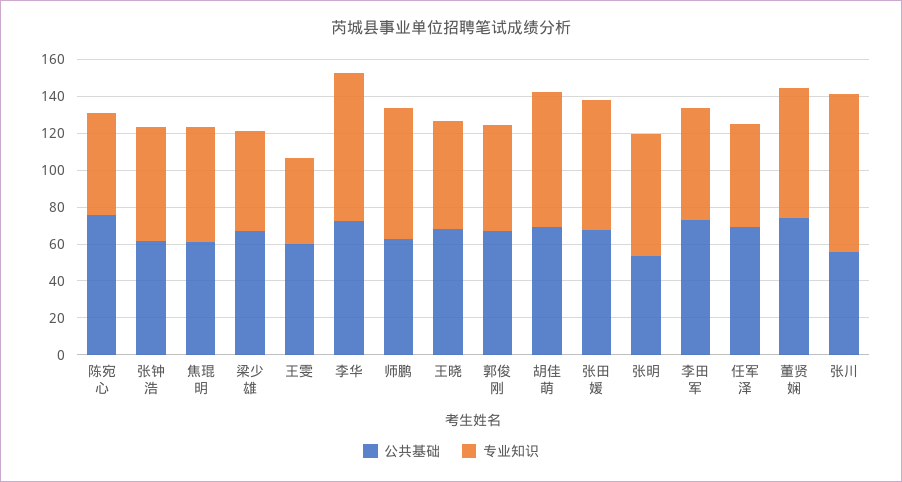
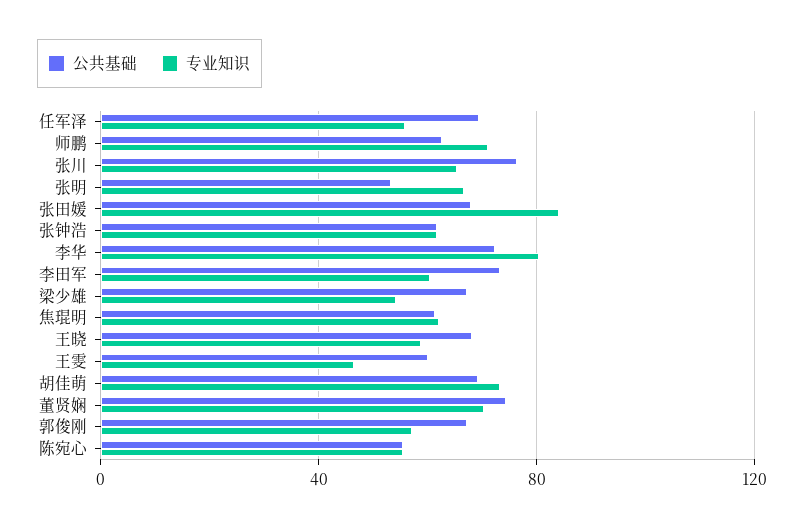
  {
    "公共基础": {
-     "陈宛心": 75,
+     "陈宛心": 55,
      "张钟浩": 60,
      "焦琨明": 60,
      "梁少雄": 65,
      "王雯": 60,
      "李华": 70,
      "师鹏": 65,
      "王晓": 70,
      "郭俊刚": 65,
      "胡佳萌": 70,
      "张田媛": 70,
      "张明": 55,
      "李田军": 75,
      "任军泽": 70,
      "董贤娴": 75,
-     "张川": 55
+     "张川": 75
    },
    "专业知识": {
      "陈宛心": 55,
      "张钟浩": 60,
      "焦琨明": 60,
      "梁少雄": 55,
      "王雯": 45,
      "李华": 80,
      "师鹏": 70,
      "王晓": 60,
      "郭俊刚": 55,
      "胡佳萌": 75,
-     "张田媛": 70,
+     "张田媛": 85,
      "张明": 65,
      "李田军": 60,
      "任军泽": 55,
      "董贤娴": 70,
-     "张川": 85
+     "张川": 65
    }
  }

